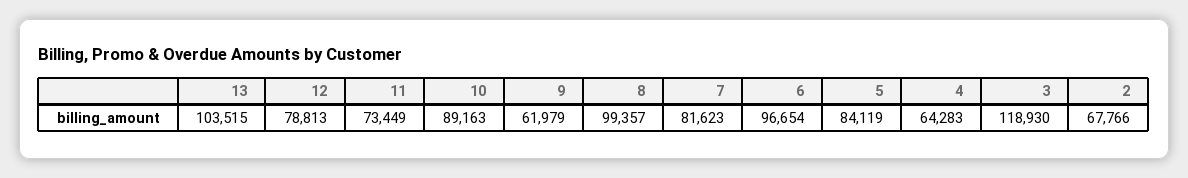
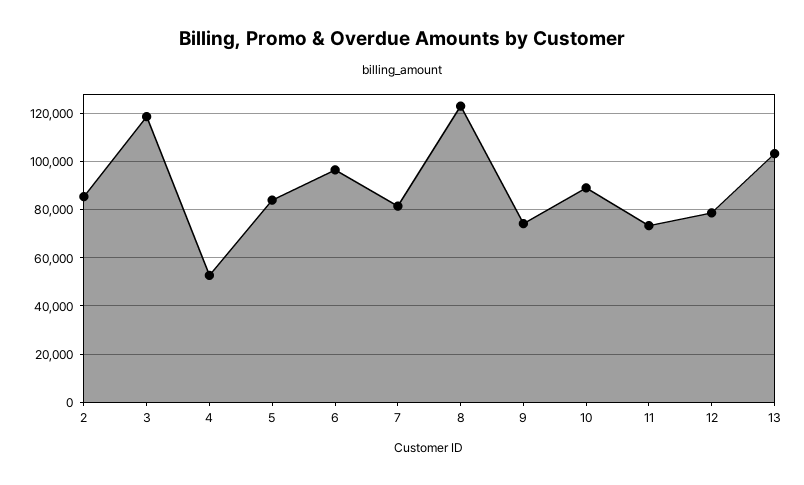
  {
    "13": 103515,
    "12": 78813,
    "11": 73449,
    "10": 89163,
-   "9": 61979,
+   "9": 75000,
-   "8": 99357,
+   "8": 122500,
    "7": 81623,
    "6": 96654,
    "5": 84119,
-   "4": 64283,
+   "4": 52500,
    "3": 118930,
-   "2": 67766
+   "2": 85000
  }

